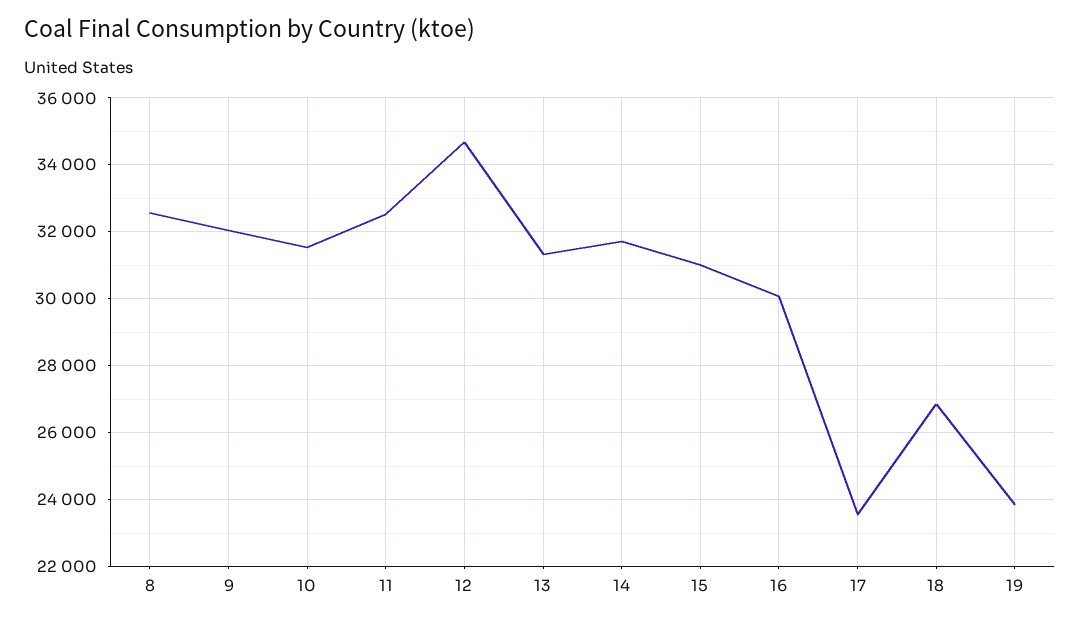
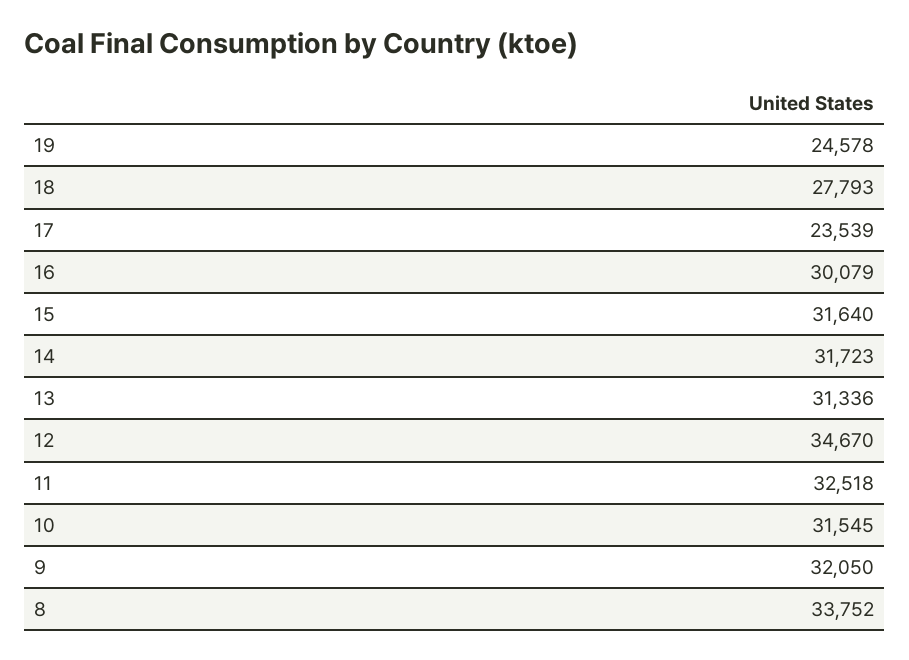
  {
-   "8": 32600,
+   "8": 33752,
    "9": 32050,
    "10": 31545,
    "11": 32518,
    "12": 34670,
    "13": 31336,
    "14": 31723,
-   "15": 31000,
+   "15": 31640,
    "16": 30079,
    "17": 23539,
-   "18": 26800,
+   "18": 27793,
-   "19": 23800
+   "19": 24578
  }

